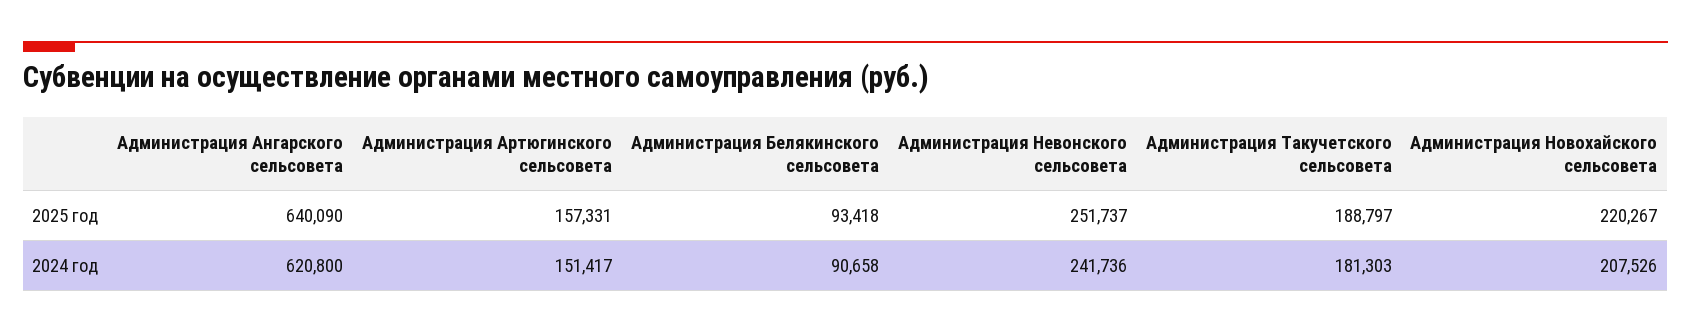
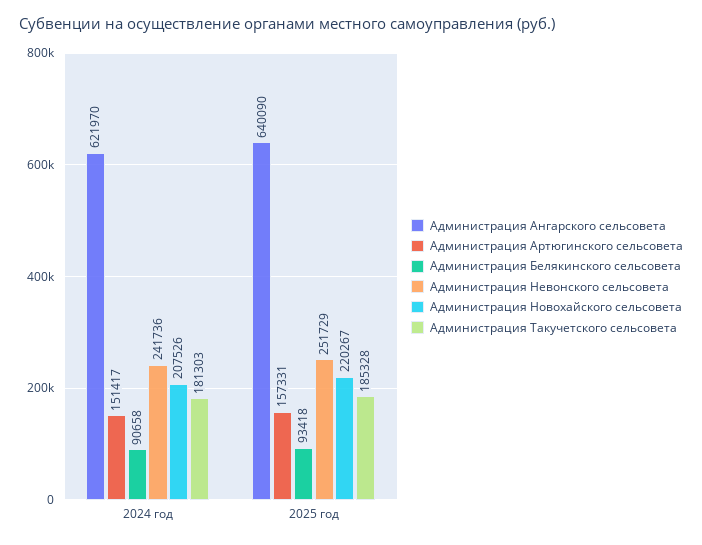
  {
    "Администрация Ангарского сельсовета": {
      "2025 год": 640090,
-     "2024 год": 620800
+     "2024 год": 621970
    },
    "Администрация Артюгинского сельсовета": {
      "2025 год": 157331,
      "2024 год": 151417
    },
    "Администрация Белякинского сельсовета": {
      "2025 год": 93418,
      "2024 год": 90658
    },
    "Администрация Невонского сельсовета": {
-     "2025 год": 251737,
+     "2025 год": 251729,
      "2024 год": 241736
    },
    "Администрация Такучетского сельсовета": {
-     "2025 год": 188797,
+     "2025 год": 185328,
      "2024 год": 181303
    },
    "Администрация Новохайского сельсовета": {
      "2025 год": 220267,
      "2024 год": 207526
    }
  }

